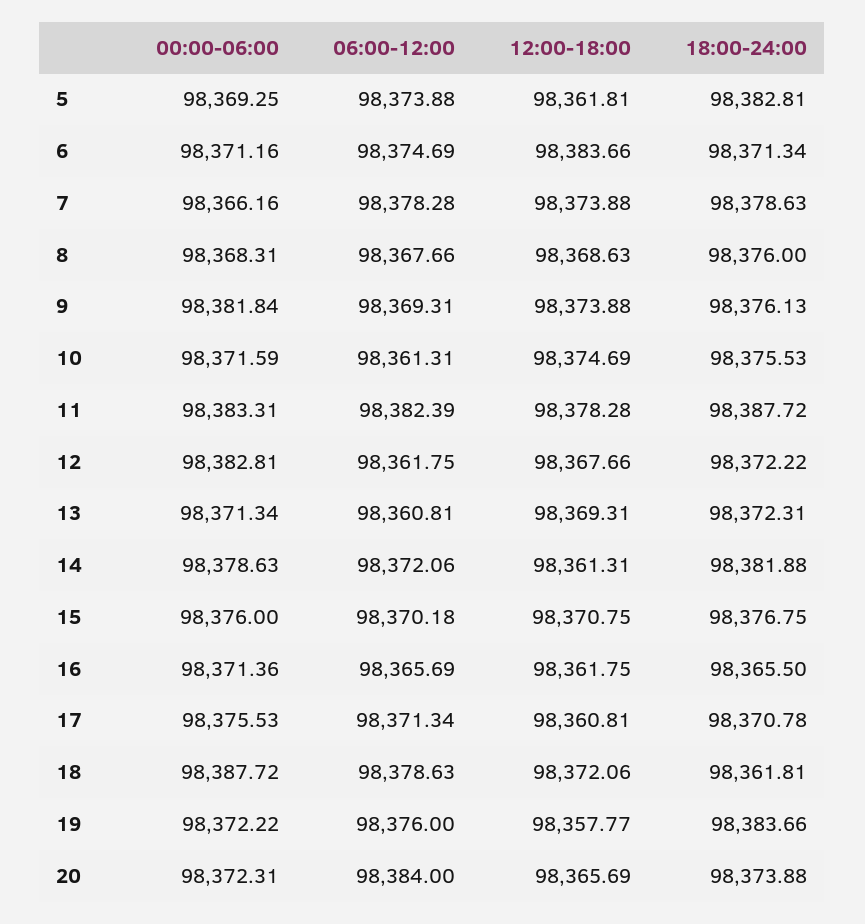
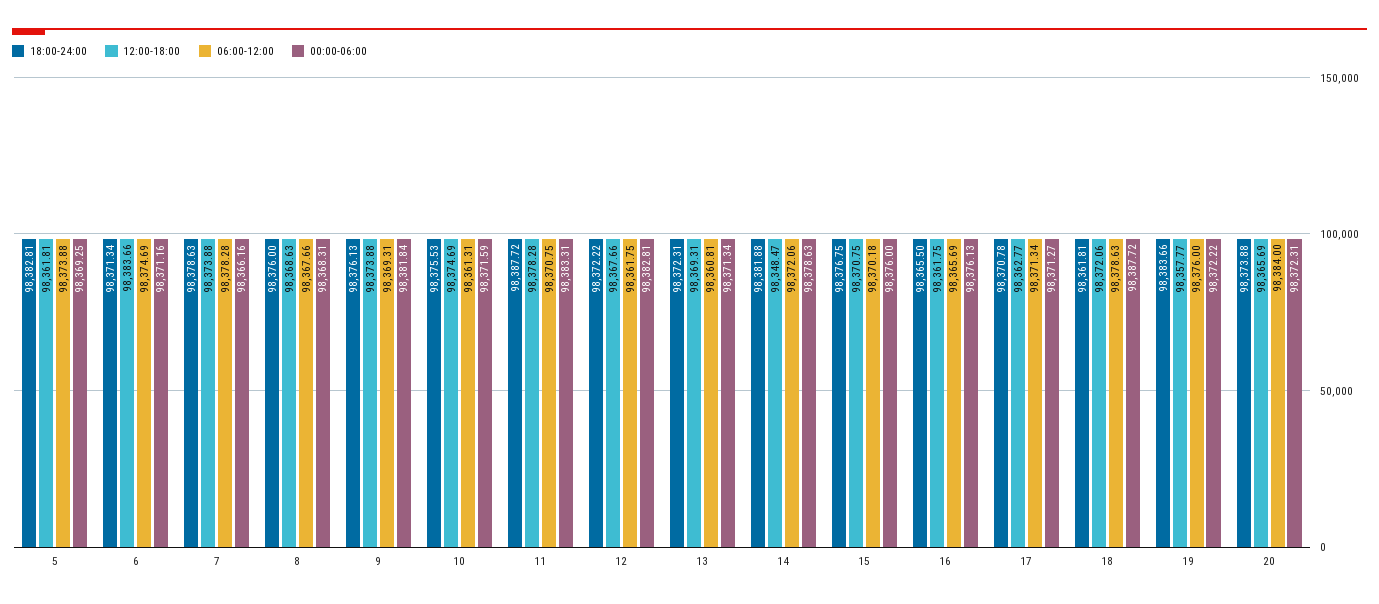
  {
    "00:00-06:00": {
      "5": 98369.25,
      "6": 98371.16,
      "7": 98366.16,
      "8": 98368.31,
      "9": 98381.84,
      "10": 98371.59,
      "11": 98383.31,
      "12": 98382.81,
      "13": 98371.34,
      "14": 98378.63,
      "15": 98376,
-     "16": 98371.36,
+     "16": 98376.13,
-     "17": 98375.53,
+     "17": 98371.27,
      "18": 98387.72,
      "19": 98372.22,
      "20": 98372.31
    },
    "06:00-12:00": {
      "5": 98373.88,
      "6": 98374.69,
      "7": 98378.28,
      "8": 98367.66,
      "9": 98369.31,
      "10": 98361.31,
-     "11": 98382.39,
+     "11": 98370.75,
      "12": 98361.75,
      "13": 98360.81,
      "14": 98372.06,
      "15": 98370.18,
      "16": 98365.69,
      "17": 98371.34,
      "18": 98378.63,
      "19": 98376,
      "20": 98384
    },
    "12:00-18:00": {
      "5": 98361.81,
      "6": 98383.66,
      "7": 98373.88,
      "8": 98368.63,
      "9": 98373.88,
      "10": 98374.69,
      "11": 98378.28,
      "12": 98367.66,
      "13": 98369.31,
-     "14": 98361.31,
+     "14": 98348.47,
      "15": 98370.75,
      "16": 98361.75,
-     "17": 98360.81,
+     "17": 98362.77,
      "18": 98372.06,
      "19": 98357.77,
      "20": 98365.69
    },
    "18:00-24:00": {
      "5": 98382.81,
      "6": 98371.34,
      "7": 98378.63,
      "8": 98376,
      "9": 98376.13,
      "10": 98375.53,
      "11": 98387.72,
      "12": 98372.22,
      "13": 98372.31,
      "14": 98381.88,
      "15": 98376.75,
      "16": 98365.5,
      "17": 98370.78,
      "18": 98361.81,
      "19": 98383.66,
      "20": 98373.88
    }
  }

